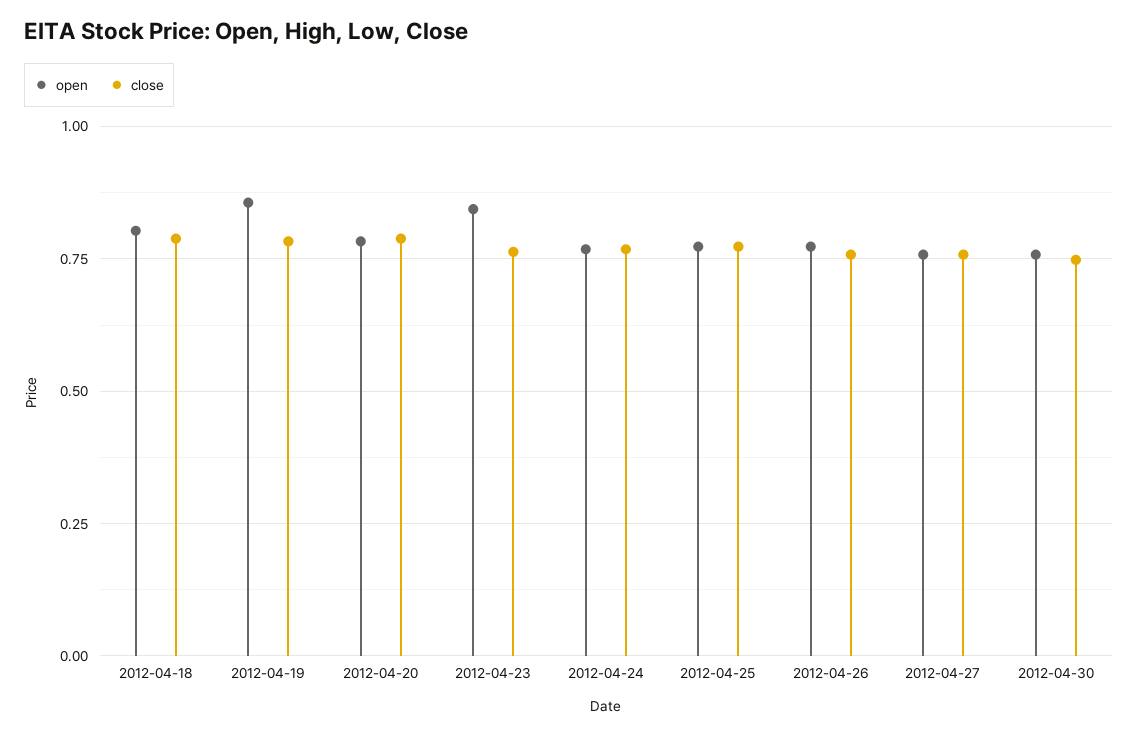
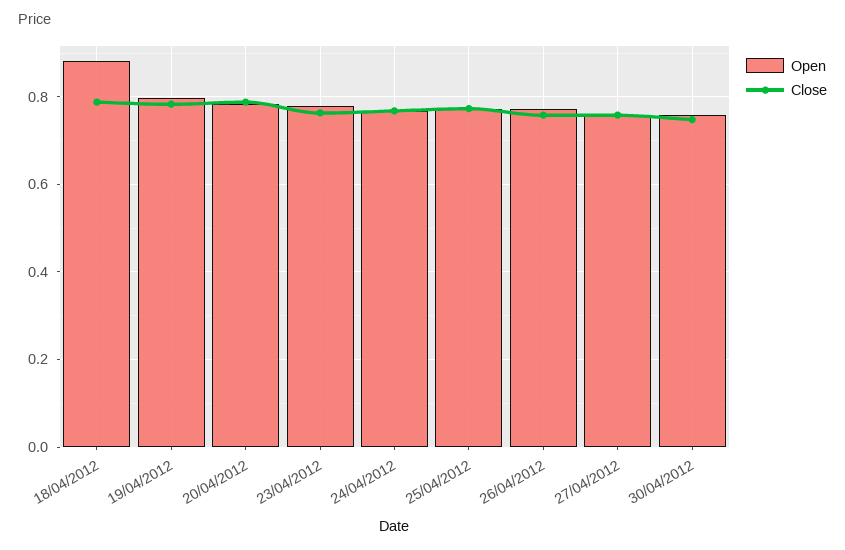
  {
    "open": {
-     "2012-04-18": 0.8,
+     "2012-04-18": 0.88,
-     "2012-04-19": 0.85,
+     "2012-04-19": 0.8,
      "2012-04-20": 0.78,
-     "2012-04-23": 0.85,
+     "2012-04-23": 0.78,
      "2012-04-24": 0.76,
      "2012-04-25": 0.78,
      "2012-04-26": 0.78,
      "2012-04-27": 0.76,
      "2012-04-30": 0.76
    },
    "close": {
      "2012-04-18": 0.78,
      "2012-04-19": 0.78,
      "2012-04-20": 0.78,
      "2012-04-23": 0.76,
      "2012-04-24": 0.76,
      "2012-04-25": 0.78,
      "2012-04-26": 0.76,
      "2012-04-27": 0.76,
      "2012-04-30": 0.74
    }
  }

